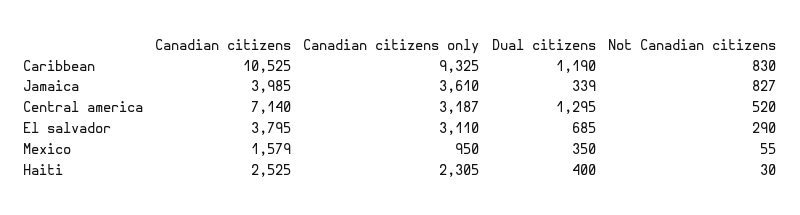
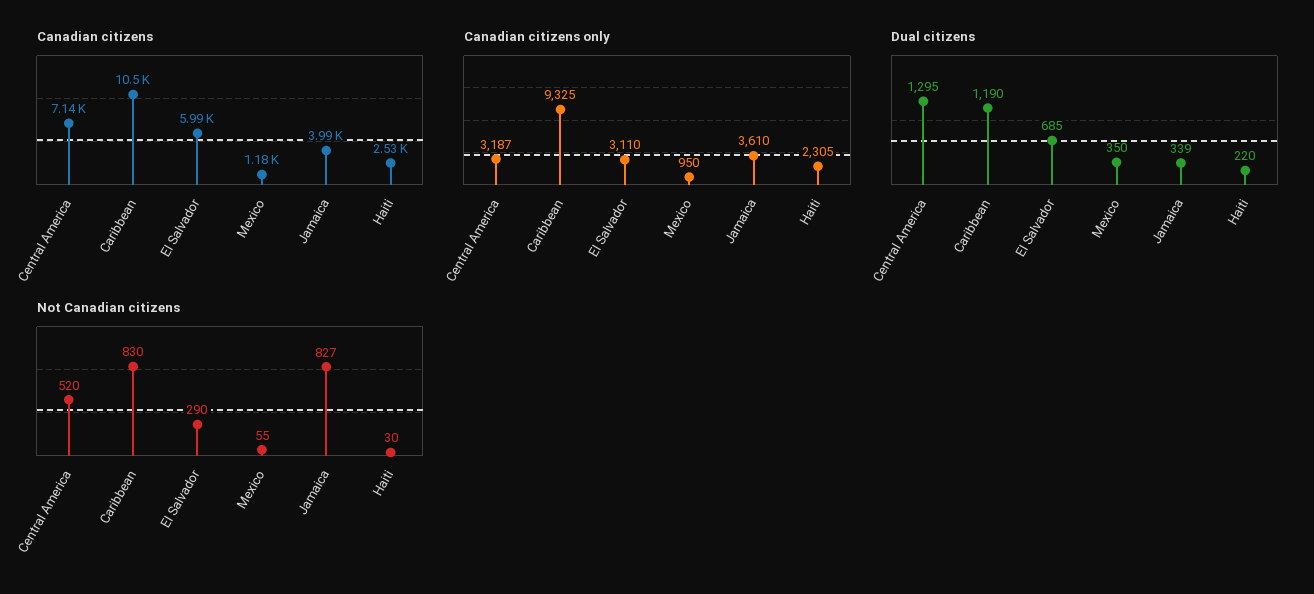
  {
    "Canadian citizens": {
      "Caribbean": 10525,
      "Jamaica": 3985,
      "Central america": 7140,
-     "El salvador": 3795,
+     "El salvador": 5990,
-     "Mexico": 1579,
+     "Mexico": 1180,
      "Haiti": 2525
    },
    "Canadian citizens only": {
      "Caribbean": 9325,
      "Jamaica": 3610,
      "Central america": 3187,
      "El salvador": 3110,
      "Mexico": 950,
      "Haiti": 2305
    },
    "Dual citizens": {
      "Caribbean": 1190,
      "Jamaica": 339,
      "Central america": 1295,
      "El salvador": 685,
      "Mexico": 350,
-     "Haiti": 400
+     "Haiti": 220
    },
    "Not Canadian citizens": {
      "Caribbean": 830,
      "Jamaica": 827,
      "Central america": 520,
      "El salvador": 290,
      "Mexico": 55,
      "Haiti": 30
    }
  }

